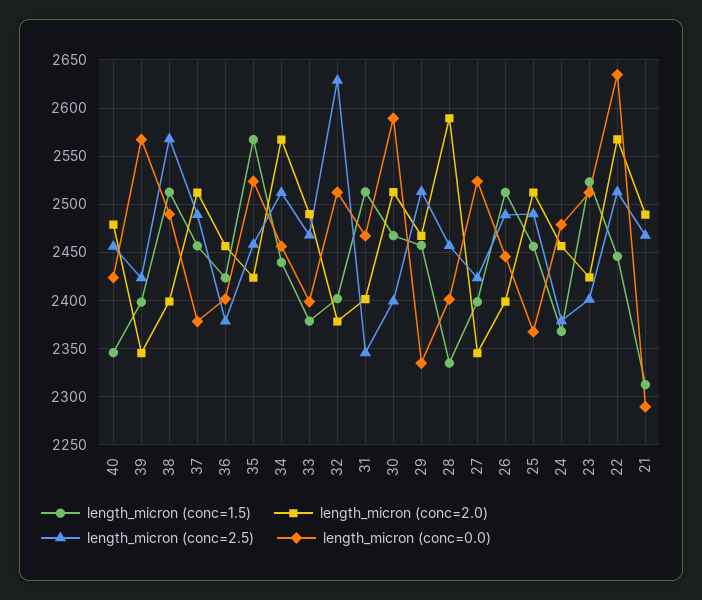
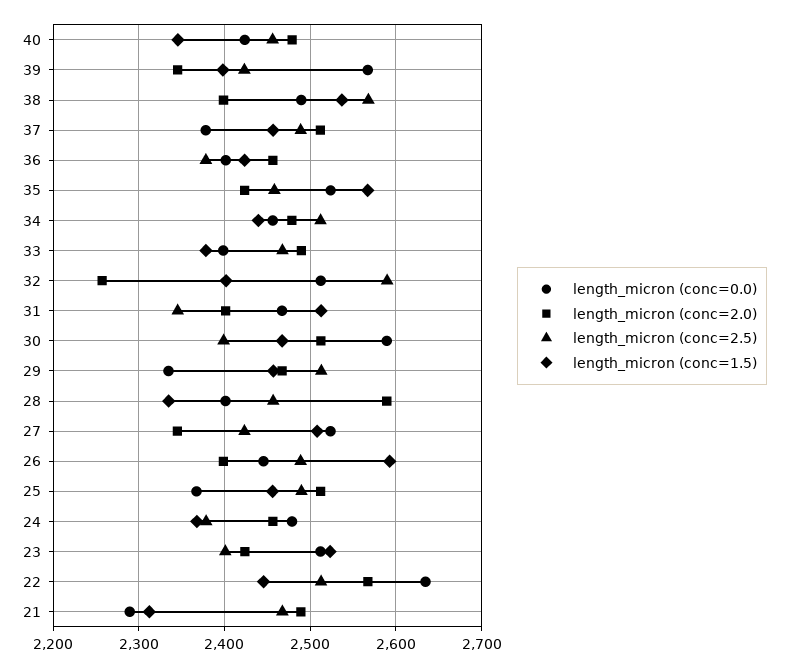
  {
    "length_micron (conc=1.5)": {
      "40": 2350,
      "39": 2400,
-     "38": 2510,
+     "38": 2540,
      "37": 2460,
      "36": 2420,
      "35": 2570,
      "34": 2440,
      "33": 2380,
      "32": 2400,
      "31": 2510,
      "30": 2470,
      "29": 2460,
      "28": 2330,
-     "27": 2400,
+     "27": 2510,
-     "26": 2510,
+     "26": 2590,
      "25": 2460,
      "24": 2370,
      "23": 2520,
      "22": 2450,
      "21": 2310
    },
    "length_micron (conc=2.0)": {
      "40": 2480,
      "39": 2350,
      "38": 2400,
      "37": 2510,
      "36": 2460,
      "35": 2420,
-     "34": 2570,
+     "34": 2480,
      "33": 2490,
-     "32": 2380,
+     "32": 2260,
      "31": 2400,
      "30": 2510,
      "29": 2470,
      "28": 2590,
      "27": 2350,
      "26": 2400,
      "25": 2510,
      "24": 2460,
      "23": 2420,
      "22": 2570,
      "21": 2490
    },
    "length_micron (conc=2.5)": {
      "40": 2460,
      "39": 2420,
      "38": 2570,
      "37": 2490,
      "36": 2380,
      "35": 2460,
      "34": 2510,
      "33": 2470,
-     "32": 2630,
+     "32": 2590,
      "31": 2350,
      "30": 2400,
      "29": 2510,
      "28": 2460,
      "27": 2420,
      "26": 2490,
      "25": 2490,
      "24": 2380,
      "23": 2400,
      "22": 2510,
      "21": 2470
    },
    "length_micron (conc=0.0)": {
      "40": 2420,
      "39": 2570,
      "38": 2490,
      "37": 2380,
      "36": 2400,
      "35": 2520,
      "34": 2460,
      "33": 2400,
      "32": 2510,
      "31": 2470,
      "30": 2590,
      "29": 2330,
      "28": 2400,
      "27": 2520,
      "26": 2450,
      "25": 2370,
      "24": 2480,
      "23": 2510,
      "22": 2630,
      "21": 2290
    }
  }

